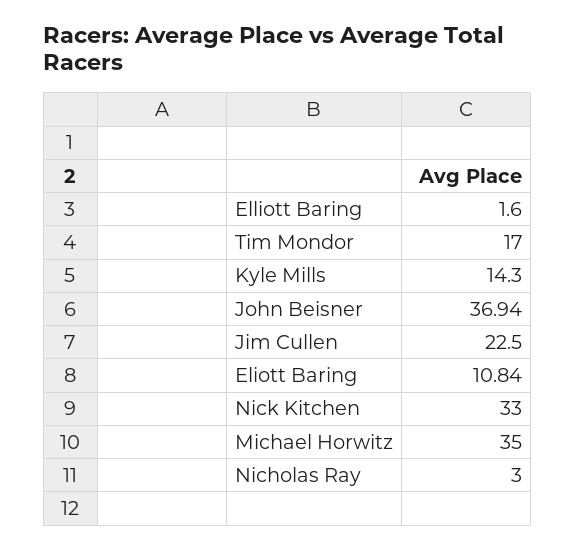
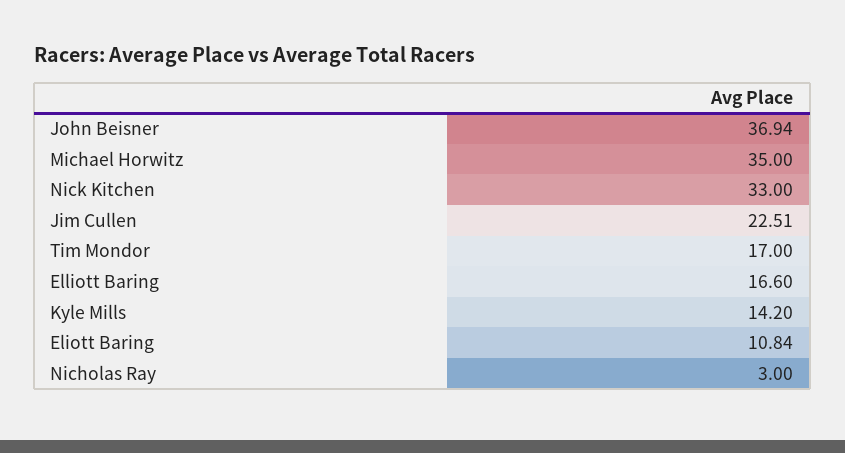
  {
-   "Elliott Baring": 1.6,
+   "Elliott Baring": 16.6,
    "Tim Mondor": 17,
-   "Kyle Mills": 14.3,
+   "Kyle Mills": 14.2,
    "John Beisner": 36.94,
-   "Jim Cullen": 22.5,
+   "Jim Cullen": 22.51,
    "Eliott Baring": 10.84,
    "Nick Kitchen": 33,
    "Michael Horwitz": 35,
    "Nicholas Ray": 3
  }

